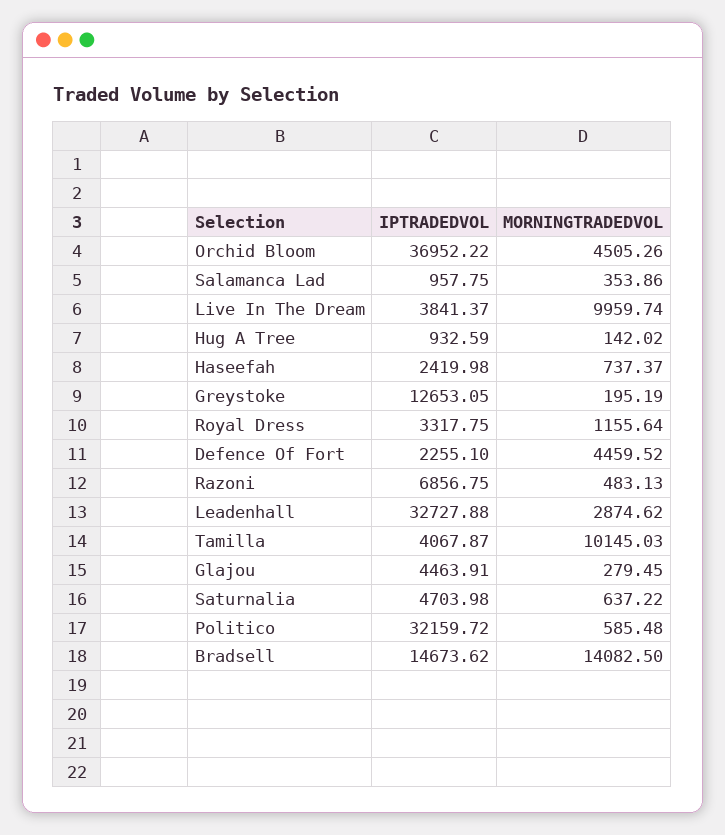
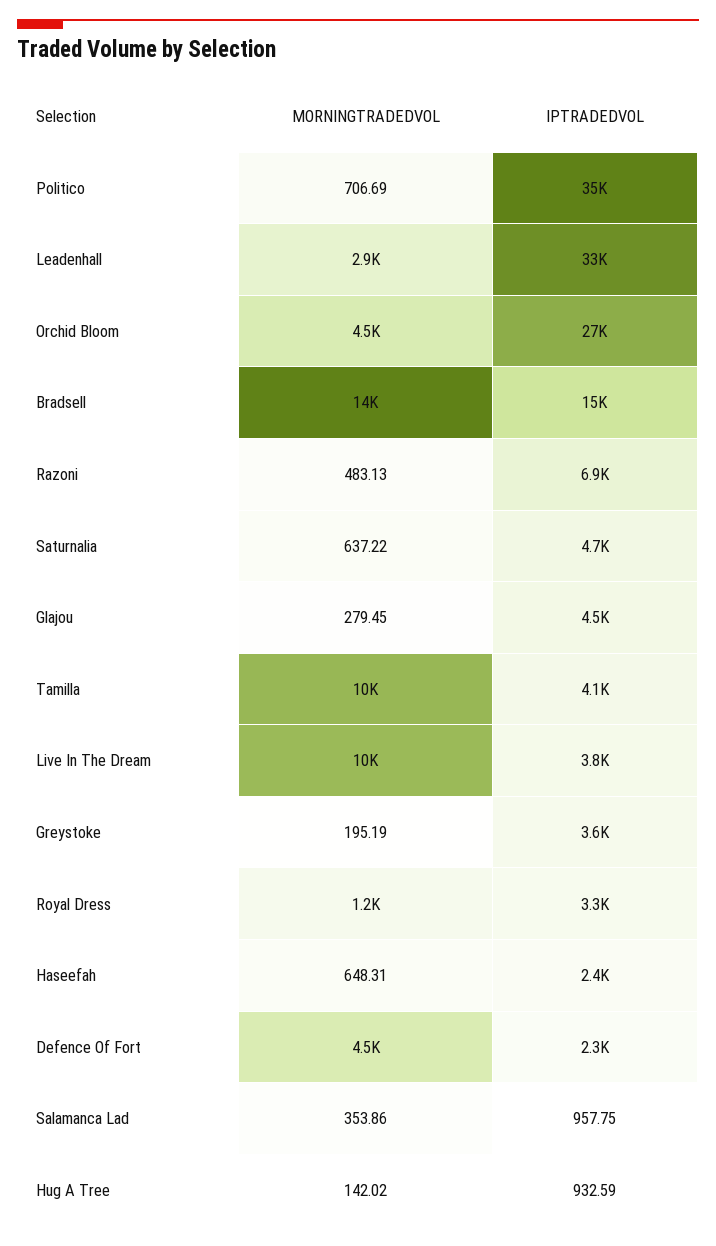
  {
    "IPTRADEDVOL": {
-     "Orchid Bloom": 36952.22,
+     "Orchid Bloom": 27000,
      "Salamanca Lad": 957.75,
      "Live In The Dream": 3841.37,
      "Hug A Tree": 932.59,
      "Haseefah": 2419.98,
-     "Greystoke": 12653.05,
+     "Greystoke": 3600,
      "Royal Dress": 3317.75,
      "Defence Of Fort": 2255.1,
      "Razoni": 6856.75,
      "Leadenhall": 32727.88,
      "Tamilla": 4067.87,
      "Glajou": 4463.91,
      "Saturnalia": 4703.98,
-     "Politico": 32159.72,
+     "Politico": 35000,
      "Bradsell": 14673.62
    },
    "MORNINGTRADEDVOL": {
      "Orchid Bloom": 4505.26,
      "Salamanca Lad": 353.86,
      "Live In The Dream": 9959.74,
      "Hug A Tree": 142.02,
-     "Haseefah": 737.37,
+     "Haseefah": 648.31,
      "Greystoke": 195.19,
      "Royal Dress": 1155.64,
      "Defence Of Fort": 4459.52,
      "Razoni": 483.13,
      "Leadenhall": 2874.62,
      "Tamilla": 10145.03,
      "Glajou": 279.45,
      "Saturnalia": 637.22,
-     "Politico": 585.48,
+     "Politico": 706.69,
      "Bradsell": 14082.5
    }
  }

